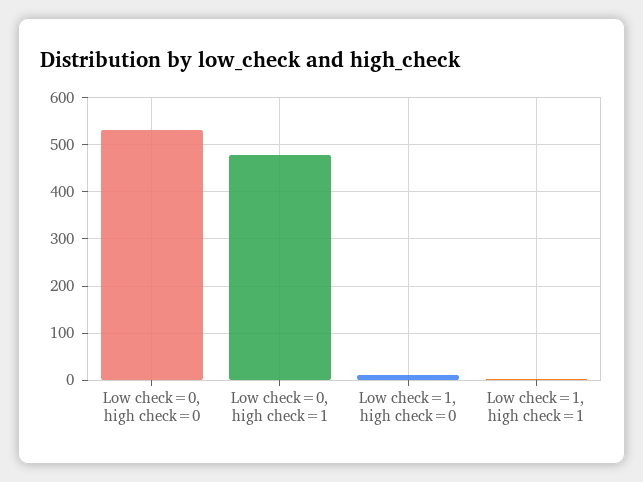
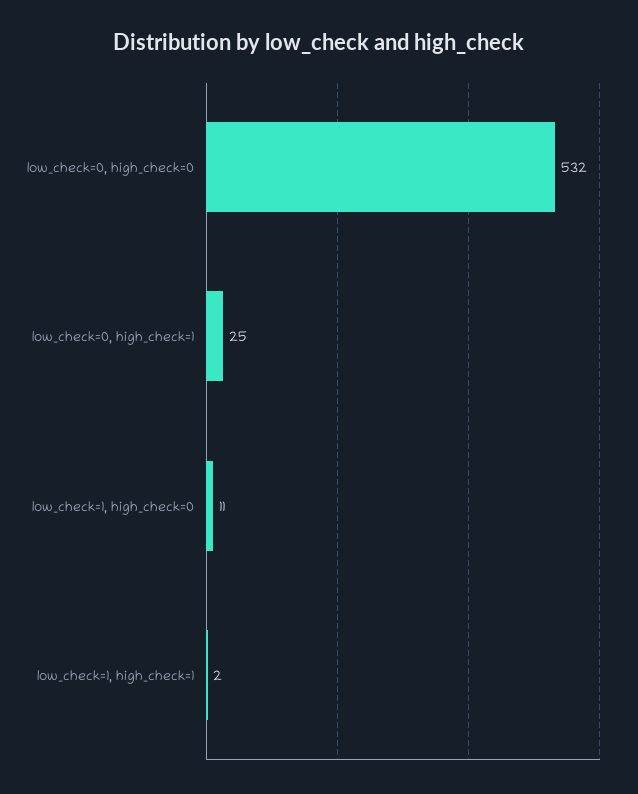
  {
    "Low check=0, high check=0": 532,
-   "Low check=0, high check=1": 480,
+   "Low check=0, high check=1": 25,
    "Low check=1, high check=0": 11,
    "Low check=1, high check=1": 2
  }

